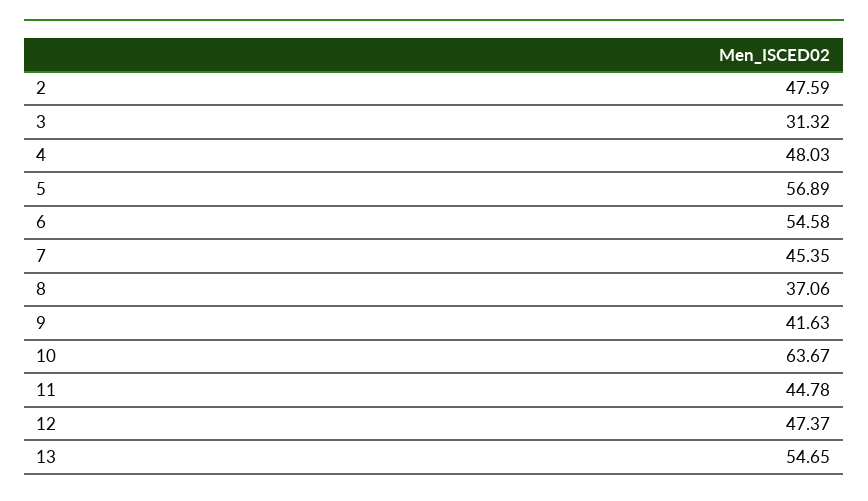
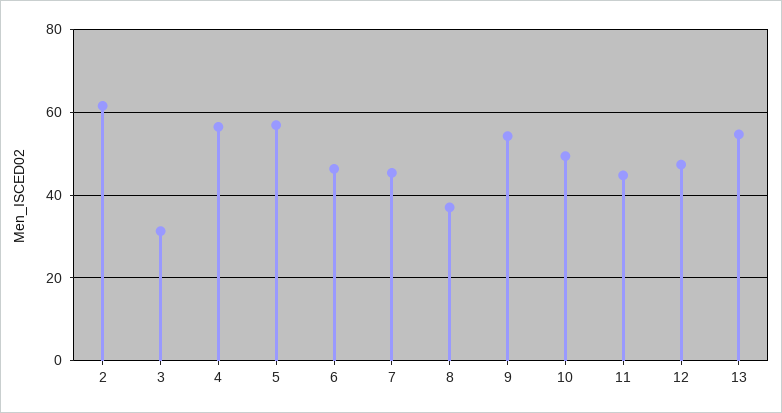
  {
-   "2": 47.59,
+   "2": 62,
    "3": 31.32,
-   "4": 48.03,
+   "4": 56,
    "5": 56.89,
-   "6": 54.58,
+   "6": 46,
    "7": 45.35,
    "8": 37.06,
-   "9": 41.63,
+   "9": 54,
-   "10": 63.67,
+   "10": 50,
    "11": 44.78,
    "12": 47.37,
    "13": 54.65
  }

